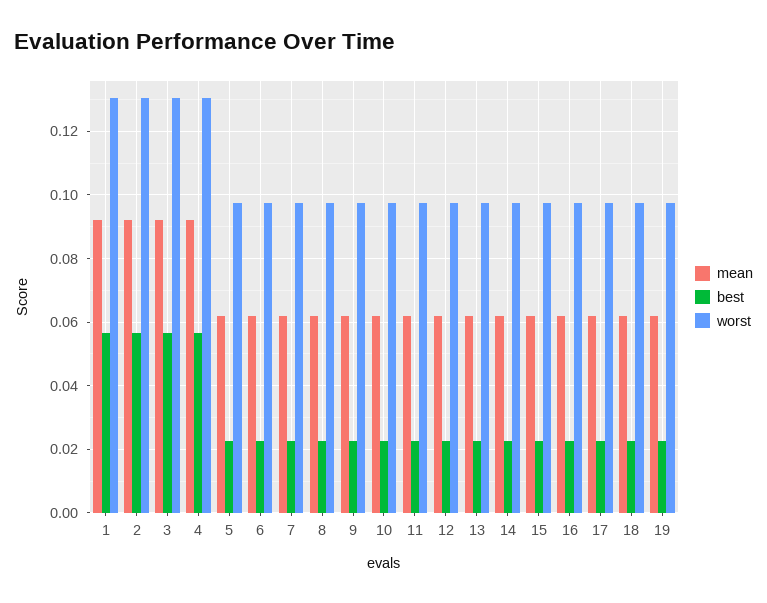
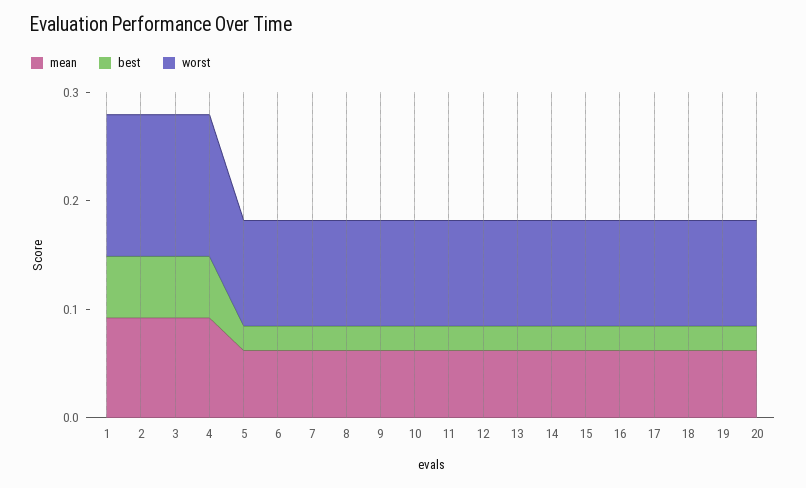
  {
    "mean": {
      "1": 0.092,
      "2": 0.092,
      "3": 0.092,
      "4": 0.092,
      "5": 0.062,
      "6": 0.062,
      "7": 0.062,
      "8": 0.062,
      "9": 0.062,
      "10": 0.062,
      "11": 0.062,
      "12": 0.062,
      "13": 0.062,
      "14": 0.062,
      "15": 0.062,
      "16": 0.062,
      "17": 0.062,
      "18": 0.062,
-     "19": 0.062
+     "19": 0.062,
+     "20": 0.06
    },
    "best": {
      "1": 0.056,
      "2": 0.056,
      "3": 0.056,
      "4": 0.056,
      "5": 0.022,
      "6": 0.022,
      "7": 0.022,
      "8": 0.022,
      "9": 0.022,
      "10": 0.022,
      "11": 0.022,
      "12": 0.022,
      "13": 0.022,
      "14": 0.022,
      "15": 0.022,
      "16": 0.022,
      "17": 0.022,
      "18": 0.022,
-     "19": 0.022
+     "19": 0.022,
+     "20": 0.02
    },
    "worst": {
      "1": 0.13,
      "2": 0.13,
      "3": 0.13,
      "4": 0.13,
      "5": 0.098,
      "6": 0.098,
      "7": 0.098,
      "8": 0.098,
      "9": 0.098,
      "10": 0.098,
      "11": 0.098,
      "12": 0.098,
      "13": 0.098,
      "14": 0.098,
      "15": 0.098,
      "16": 0.098,
      "17": 0.098,
      "18": 0.098,
-     "19": 0.098
+     "19": 0.098,
+     "20": 0.1
    }
  }

